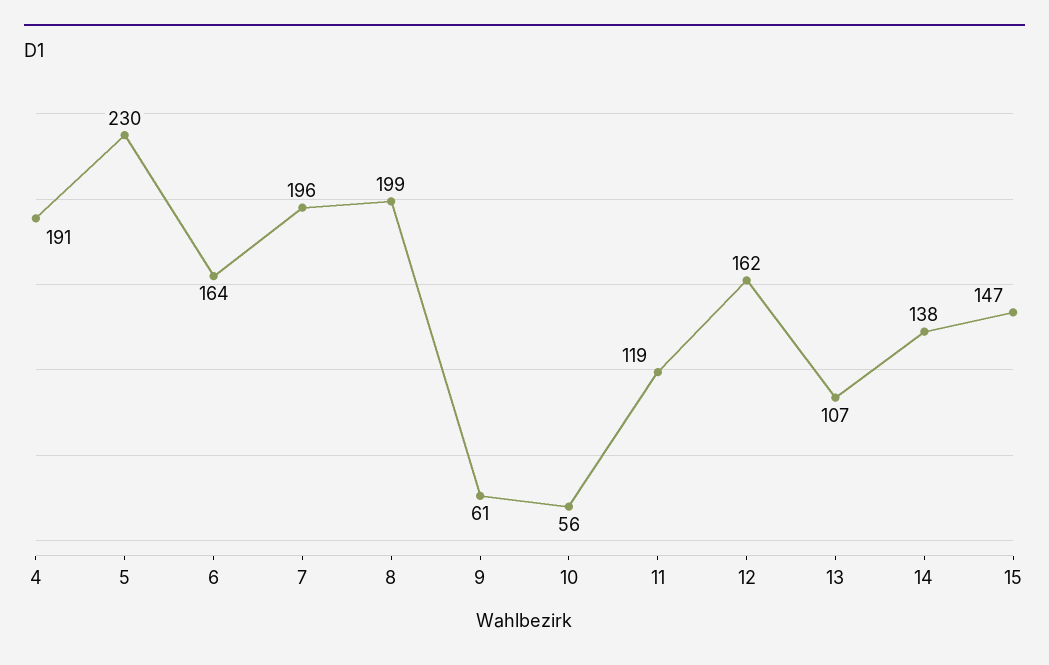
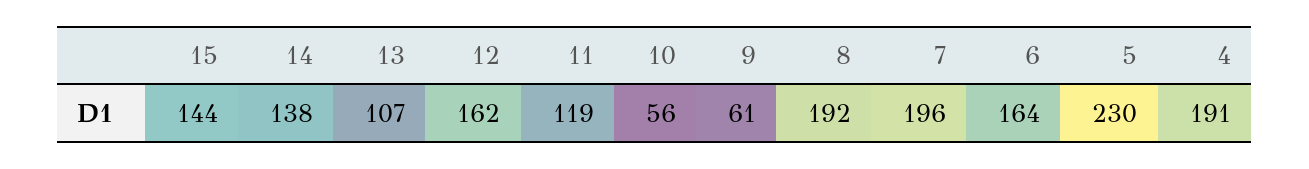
  {
    "4": 191,
    "5": 230,
    "6": 164,
    "7": 196,
-   "8": 199,
+   "8": 192,
    "9": 61,
    "10": 56,
    "11": 119,
    "12": 162,
    "13": 107,
    "14": 138,
-   "15": 147
+   "15": 144
  }

